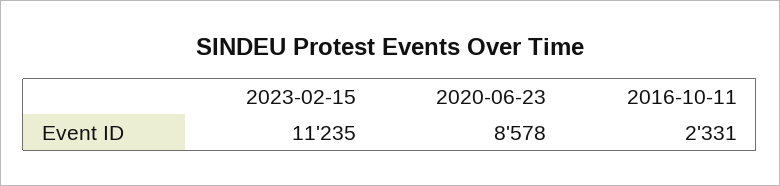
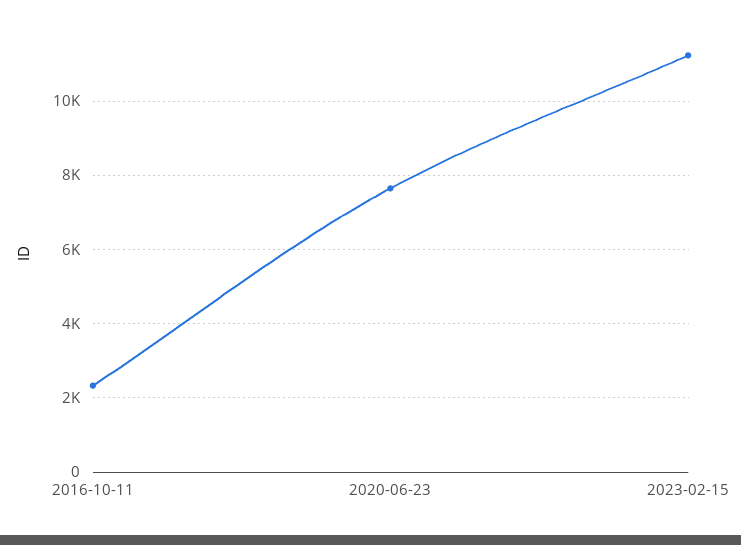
  {
    "2023-02-15": 11235,
-   "2020-06-23": 8578,
+   "2020-06-23": 7600,
    "2016-10-11": 2331
  }

